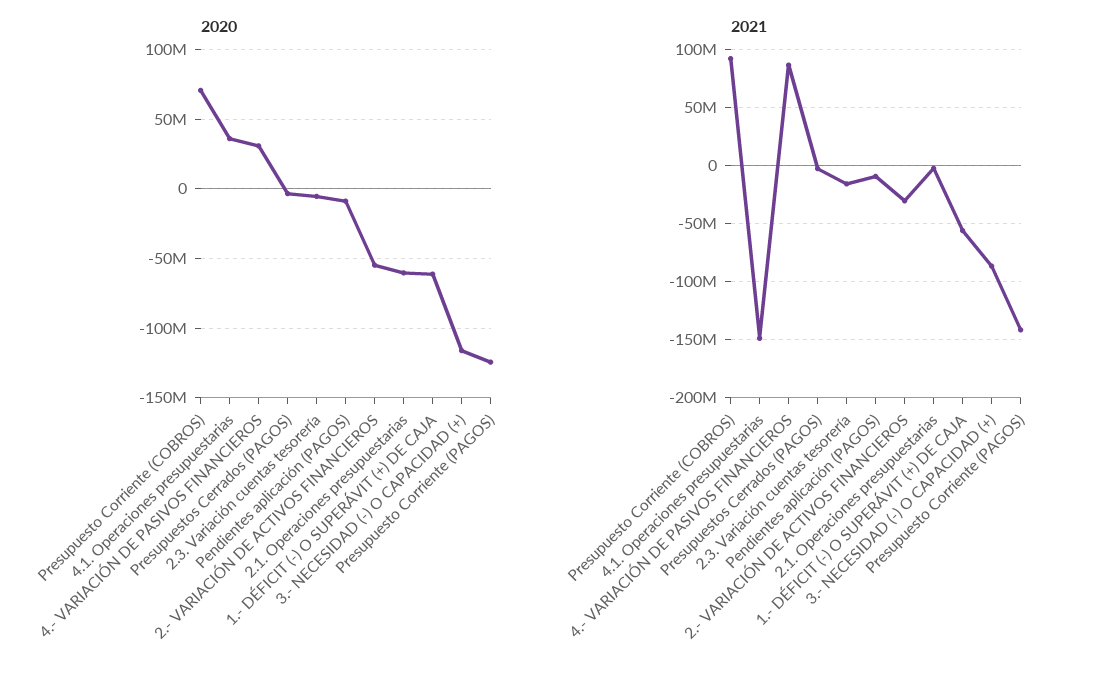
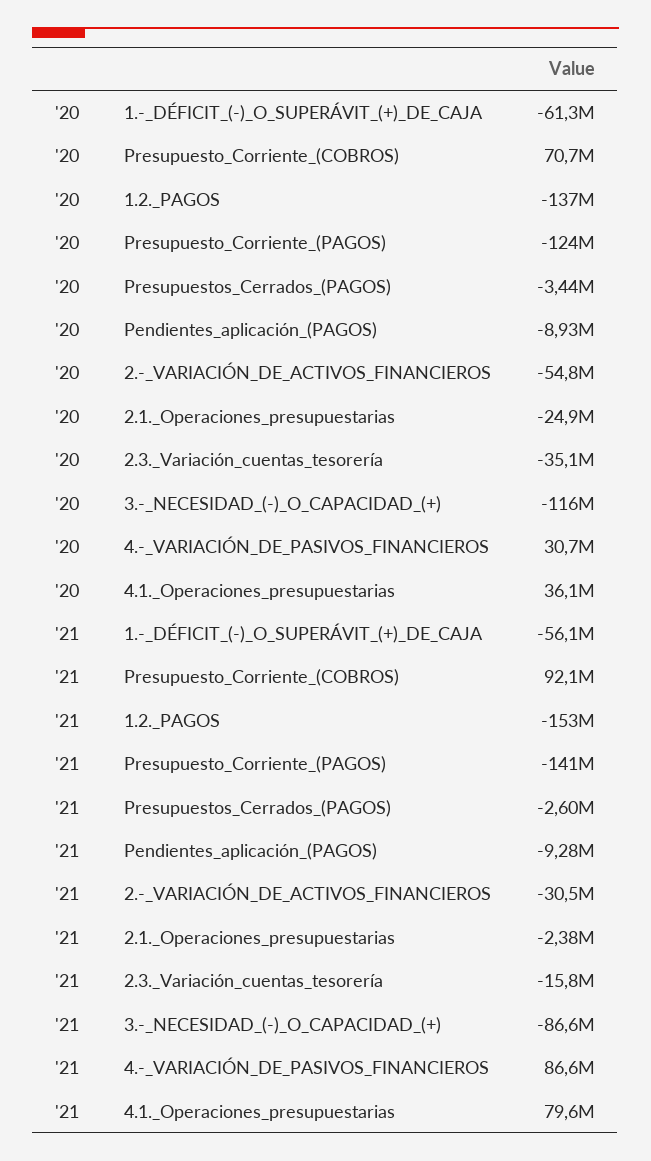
  {
    "2020": {
      "Presupuesto Corriente (COBROS)": 70700000,
      "4.1. Operaciones presupuestarias": 36100000,
      "4.- VARIACIÓN DE PASIVOS FINANCIEROS": 30700000,
      "Presupuestos Cerrados (PAGOS)": -3440000,
-     "2.3. Variación cuentas tesorería": -5000000,
+     "2.3. Variación cuentas tesorería": -35100000,
      "Pendientes aplicación (PAGOS)": -8930000,
      "2.- VARIACIÓN DE ACTIVOS FINANCIEROS": -54800000,
-     "2.1. Operaciones presupuestarias": -60000000,
+     "2.1. Operaciones presupuestarias": -24900000,
      "1.- DÉFICIT (-) O SUPERÁVIT (+) DE CAJA": -61300000,
      "3.- NECESIDAD (-) O CAPACIDAD (+)": -116000000,
-     "Presupuesto Corriente (PAGOS)": -124000000
+     "Presupuesto Corriente (PAGOS)": -124000000,
+     "1.2._PAGOS": -137000000
    },
    "2021": {
      "Presupuesto Corriente (COBROS)": 92100000,
-     "4.1. Operaciones presupuestarias": -150000000,
+     "4.1. Operaciones presupuestarias": 79600000,
      "4.- VARIACIÓN DE PASIVOS FINANCIEROS": 86600000,
      "Presupuestos Cerrados (PAGOS)": -2600000,
      "2.3. Variación cuentas tesorería": -15800000,
      "Pendientes aplicación (PAGOS)": -9280000,
      "2.- VARIACIÓN DE ACTIVOS FINANCIEROS": -30500000,
      "2.1. Operaciones presupuestarias": -2380000,
      "1.- DÉFICIT (-) O SUPERÁVIT (+) DE CAJA": -56100000,
      "3.- NECESIDAD (-) O CAPACIDAD (+)": -86600000,
-     "Presupuesto Corriente (PAGOS)": -141000000
+     "Presupuesto Corriente (PAGOS)": -141000000,
+     "1.2._PAGOS": -153000000
    }
  }

